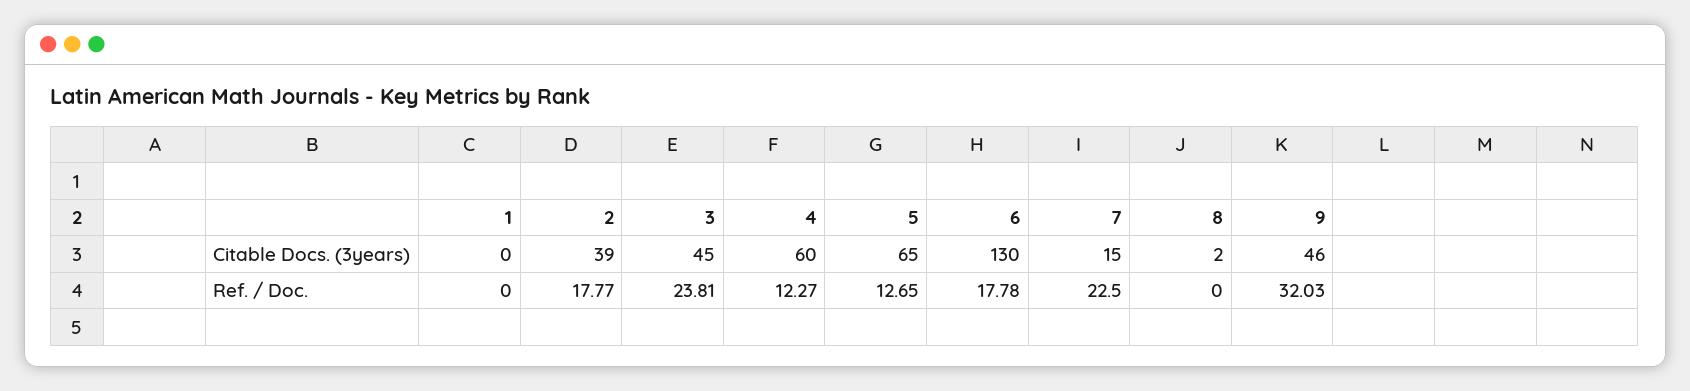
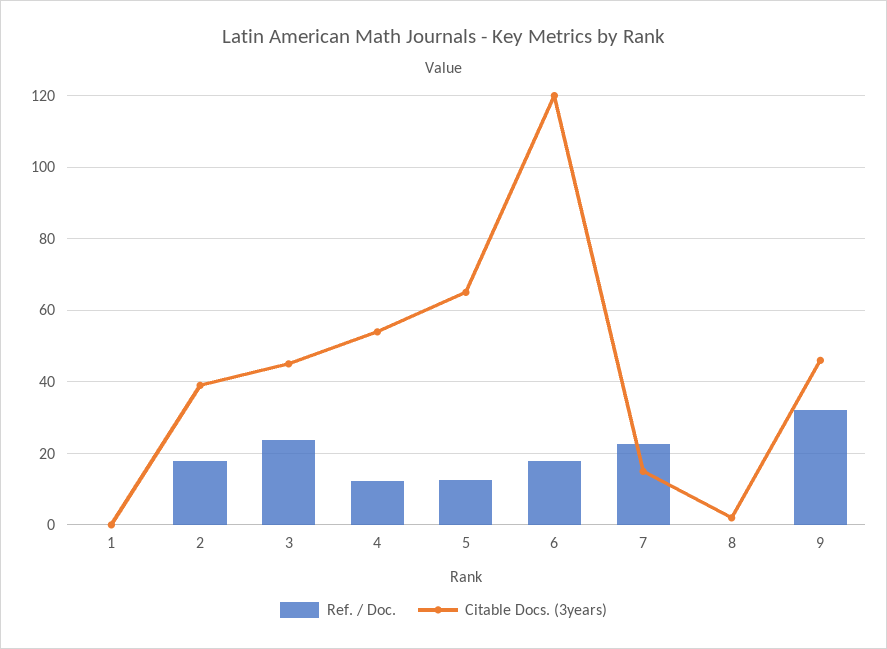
  {
    "Citable Docs. (3years)": {
      "1": 0,
      "2": 39,
      "3": 45,
-     "4": 60,
+     "4": 54,
      "5": 65,
-     "6": 130,
+     "6": 120,
      "7": 15,
      "8": 2,
      "9": 46
    },
    "Ref. / Doc.": {
      "1": 0,
      "2": 17.77,
      "3": 23.81,
      "4": 12.27,
      "5": 12.65,
      "6": 17.78,
      "7": 22.5,
      "8": 0,
      "9": 32.03
    }
  }

